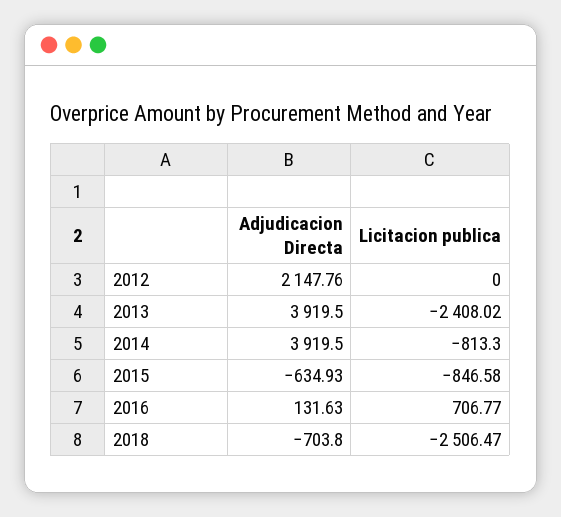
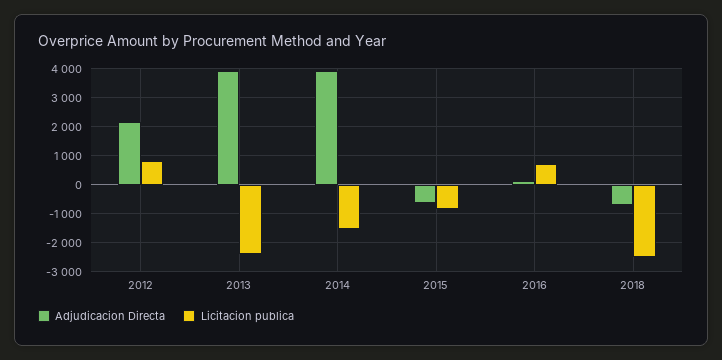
  {
    "Adjudicacion Directa": {
      "2012": 2147.76,
      "2013": 3919.5,
      "2014": 3919.5,
      "2015": -634.93,
      "2016": 131.63,
      "2018": -703.8
    },
    "Licitacion publica": {
-     "2012": 0,
+     "2012": 750,
      "2013": -2408.02,
-     "2014": -813.3,
+     "2014": -1500,
      "2015": -846.58,
      "2016": 706.77,
      "2018": -2506.47
    }
  }

